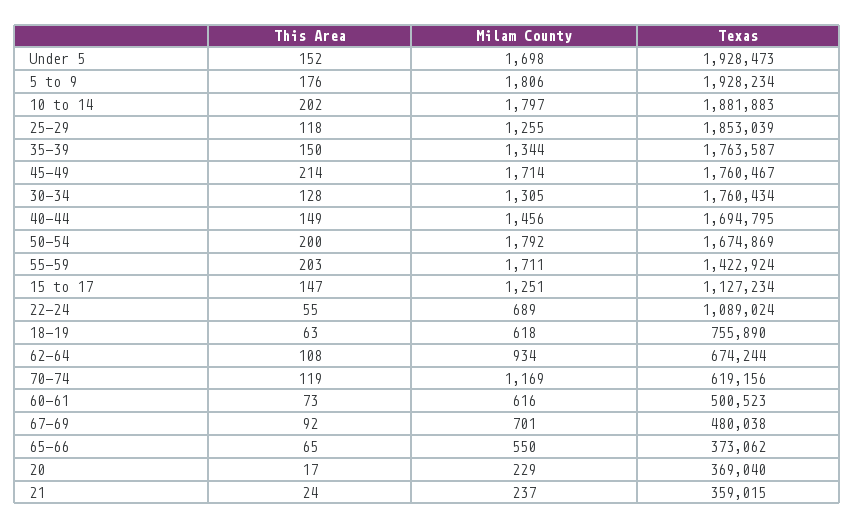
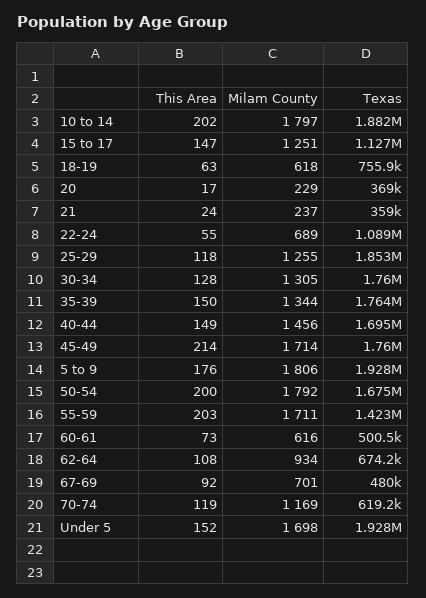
  {
    "This Area": {
      "Under 5": 152,
      "5 to 9": 176,
      "10 to 14": 202,
      "25-29": 118,
      "35-39": 150,
      "45-49": 214,
      "30-34": 128,
      "40-44": 149,
      "50-54": 200,
      "55-59": 203,
      "15 to 17": 147,
      "22-24": 55,
      "18-19": 63,
      "62-64": 108,
      "70-74": 119,
      "60-61": 73,
      "67-69": 92,
-     "65-66": 65,
      "20": 17,
      "21": 24
    },
    "Milam County": {
      "Under 5": 1698,
      "5 to 9": 1806,
      "10 to 14": 1797,
      "25-29": 1255,
      "35-39": 1344,
      "45-49": 1714,
      "30-34": 1305,
      "40-44": 1456,
      "50-54": 1792,
      "55-59": 1711,
      "15 to 17": 1251,
      "22-24": 689,
      "18-19": 618,
      "62-64": 934,
      "70-74": 1169,
      "60-61": 616,
      "67-69": 701,
-     "65-66": 550,
      "20": 229,
      "21": 237
    },
    "Texas": {
      "Under 5": 1928473,
      "5 to 9": 1928234,
      "10 to 14": 1881883,
      "25-29": 1853039,
      "35-39": 1763587,
      "45-49": 1760467,
      "30-34": 1760434,
      "40-44": 1694795,
      "50-54": 1674869,
      "55-59": 1422924,
      "15 to 17": 1127234,
      "22-24": 1089024,
      "18-19": 755890,
      "62-64": 674244,
      "70-74": 619156,
      "60-61": 500523,
      "67-69": 480038,
-     "65-66": 373062,
      "20": 369040,
      "21": 359015
    }
  }

